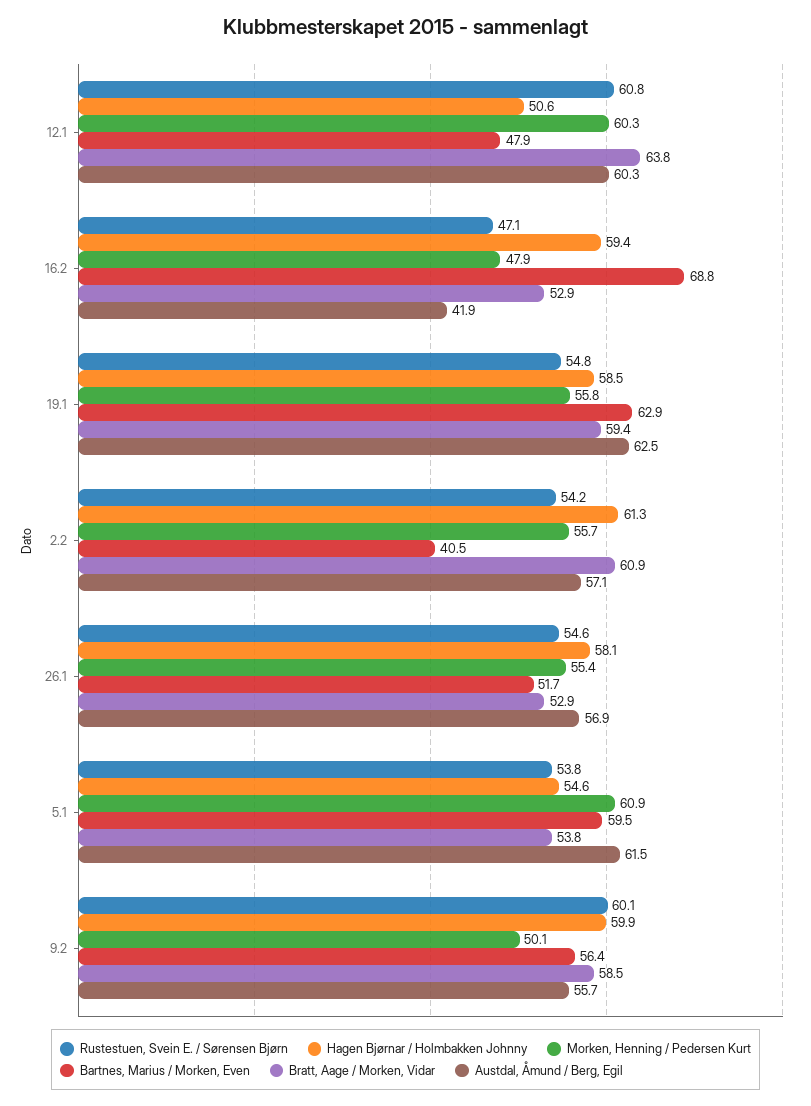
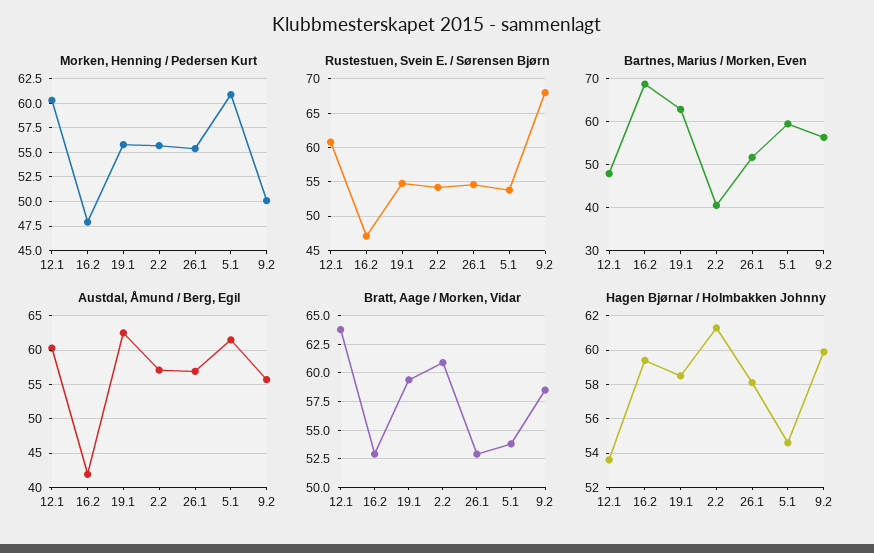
  {
    "Rustestuen, Svein E. / Sørensen Bjørn": {
      "12.1": 60.8,
      "16.2": 47.1,
      "19.1": 54.8,
      "2.2": 54.2,
      "26.1": 54.6,
      "5.1": 53.8,
-     "9.2": 60.1
+     "9.2": 68
    },
    "Hagen Bjørnar / Holmbakken Johnny": {
-     "12.1": 50.6,
+     "12.1": 53.5,
      "16.2": 59.4,
      "19.1": 58.5,
      "2.2": 61.3,
      "26.1": 58.1,
      "5.1": 54.6,
      "9.2": 59.9
    },
    "Morken, Henning / Pedersen Kurt": {
      "12.1": 60.3,
      "16.2": 47.9,
      "19.1": 55.8,
      "2.2": 55.7,
      "26.1": 55.4,
      "5.1": 60.9,
      "9.2": 50.1
    },
    "Bartnes, Marius / Morken, Even": {
      "12.1": 47.9,
      "16.2": 68.8,
      "19.1": 62.9,
      "2.2": 40.5,
      "26.1": 51.7,
      "5.1": 59.5,
      "9.2": 56.4
    },
    "Bratt, Aage / Morken, Vidar": {
      "12.1": 63.8,
      "16.2": 52.9,
      "19.1": 59.4,
      "2.2": 60.9,
      "26.1": 52.9,
      "5.1": 53.8,
      "9.2": 58.5
    },
    "Austdal, Åmund / Berg, Egil": {
      "12.1": 60.3,
      "16.2": 41.9,
      "19.1": 62.5,
      "2.2": 57.1,
      "26.1": 56.9,
      "5.1": 61.5,
      "9.2": 55.7
    }
  }

